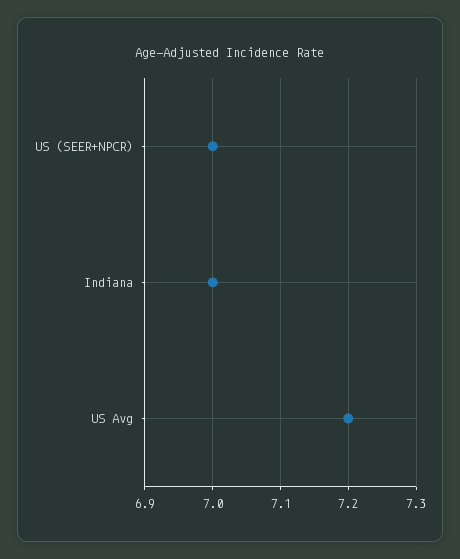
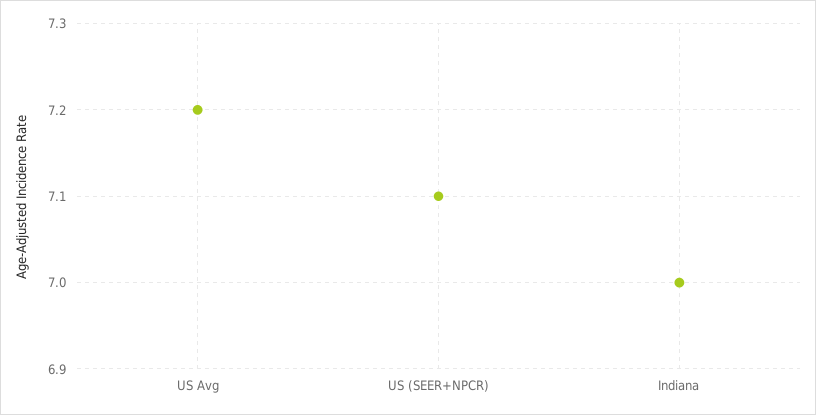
  {
-   "US (SEER+NPCR)": 7,
+   "US (SEER+NPCR)": 7.1,
    "Indiana": 7,
    "US Avg": 7.2
  }

